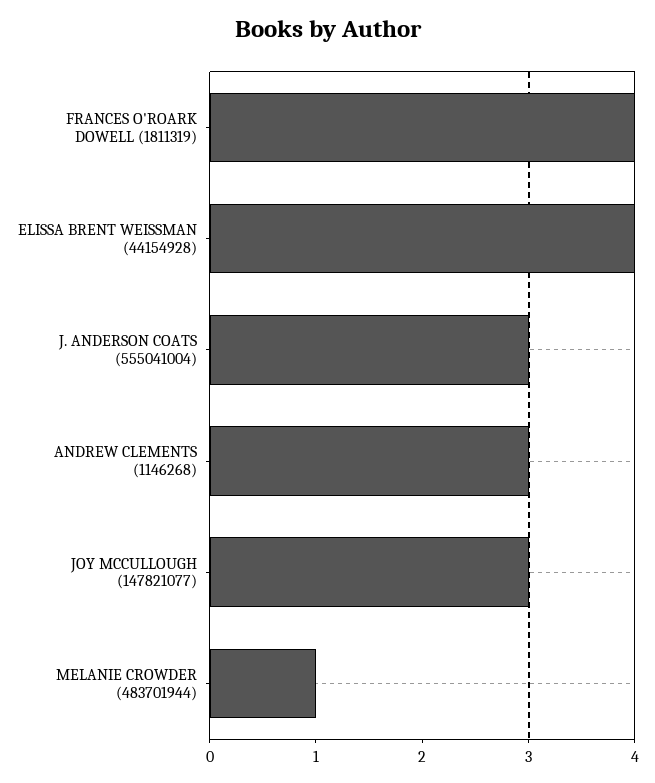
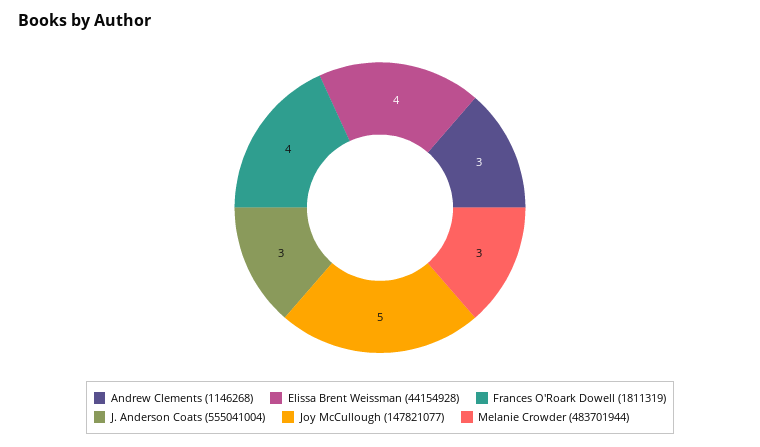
  {
    "FRANCES O'ROARK DOWELL (1811319)": 4,
    "ELISSA BRENT WEISSMAN (44154928)": 4,
    "J. ANDERSON COATS (555041004)": 3,
    "ANDREW CLEMENTS (1146268)": 3,
-   "JOY MCCULLOUGH (147821077)": 3,
+   "JOY MCCULLOUGH (147821077)": 5,
-   "MELANIE CROWDER (483701944)": 1
+   "MELANIE CROWDER (483701944)": 3
  }

